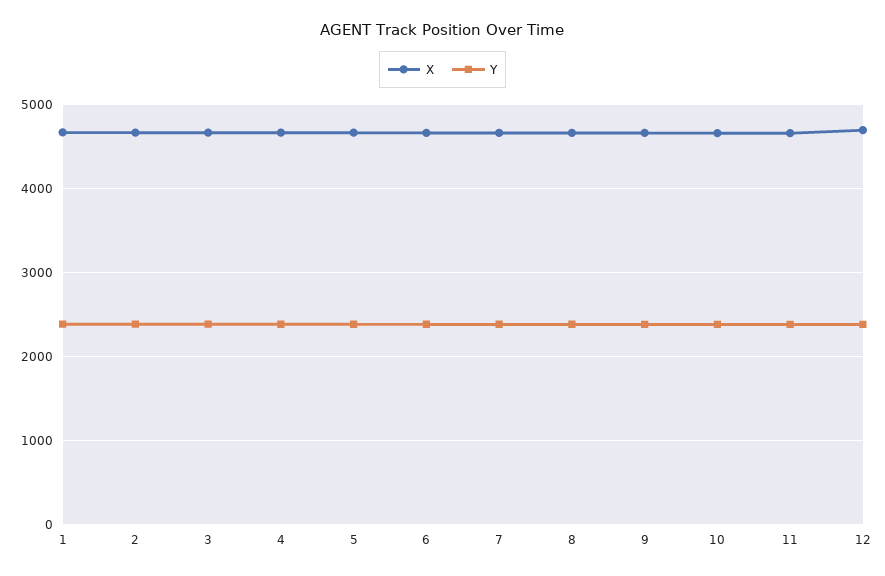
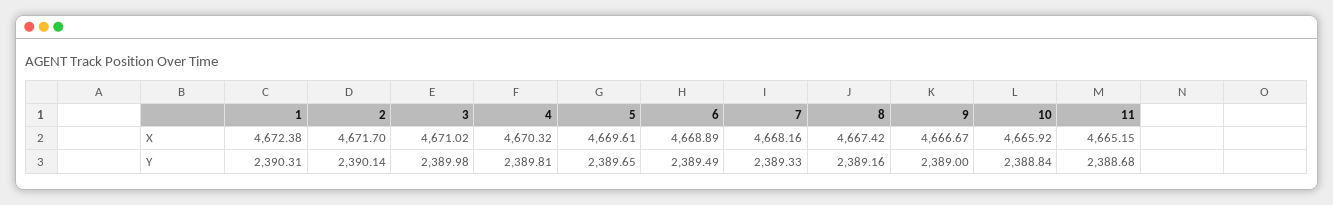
  {
    "X": {
      "1": 4672.38,
      "2": 4671.7,
      "3": 4671.02,
      "4": 4670.32,
      "5": 4669.61,
      "6": 4668.89,
      "7": 4668.16,
      "8": 4667.42,
      "9": 4666.67,
      "10": 4665.92,
-     "11": 4665.15,
+     "11": 4665.15
-     "12": 4700
    },
    "Y": {
      "1": 2390.31,
      "2": 2390.14,
      "3": 2389.98,
      "4": 2389.81,
      "5": 2389.65,
      "6": 2389.49,
      "7": 2389.33,
      "8": 2389.16,
      "9": 2389,
      "10": 2388.84,
-     "11": 2388.68,
+     "11": 2388.68
-     "12": 2400
    }
  }

